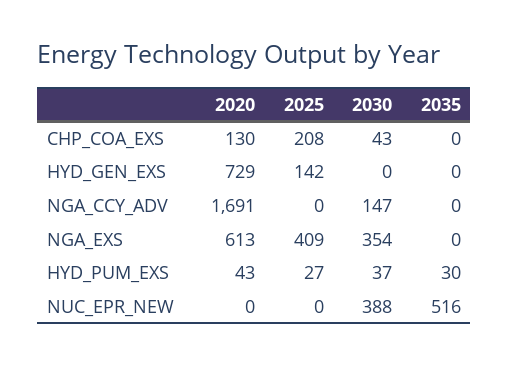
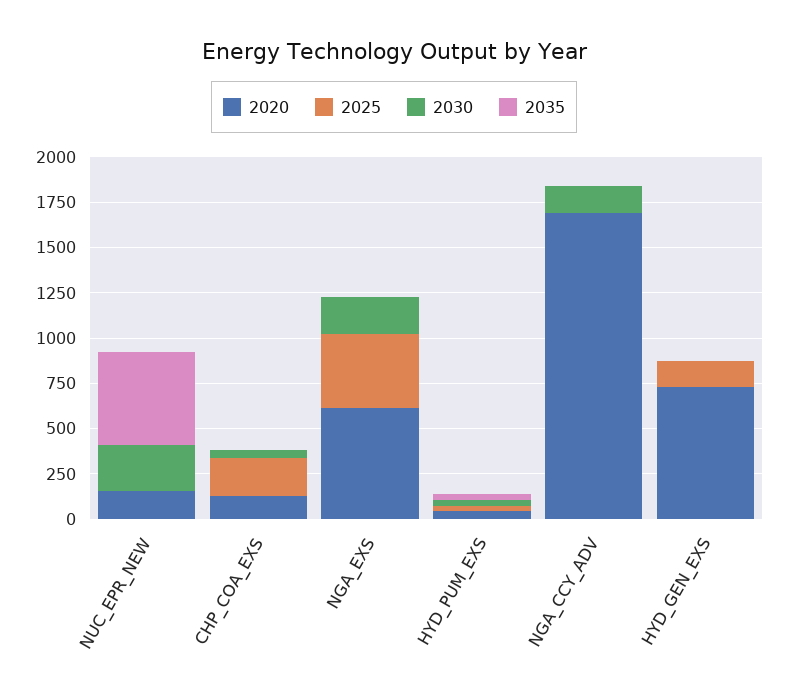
  {
    "2020": {
      "CHP_COA_EXS": 130,
      "HYD_GEN_EXS": 729,
      "NGA_CCY_ADV": 1691,
      "NGA_EXS": 613,
      "HYD_PUM_EXS": 43,
-     "NUC_EPR_NEW": 0
+     "NUC_EPR_NEW": 150
    },
    "2025": {
      "CHP_COA_EXS": 208,
      "HYD_GEN_EXS": 142,
      "NGA_CCY_ADV": 0,
      "NGA_EXS": 409,
      "HYD_PUM_EXS": 27,
      "NUC_EPR_NEW": 0
    },
    "2030": {
      "CHP_COA_EXS": 43,
      "HYD_GEN_EXS": 0,
      "NGA_CCY_ADV": 147,
-     "NGA_EXS": 354,
+     "NGA_EXS": 200,
      "HYD_PUM_EXS": 37,
-     "NUC_EPR_NEW": 388
+     "NUC_EPR_NEW": 250
    },
    "2035": {
      "CHP_COA_EXS": 0,
      "HYD_GEN_EXS": 0,
      "NGA_CCY_ADV": 0,
      "NGA_EXS": 0,
      "HYD_PUM_EXS": 30,
      "NUC_EPR_NEW": 516
    }
  }

